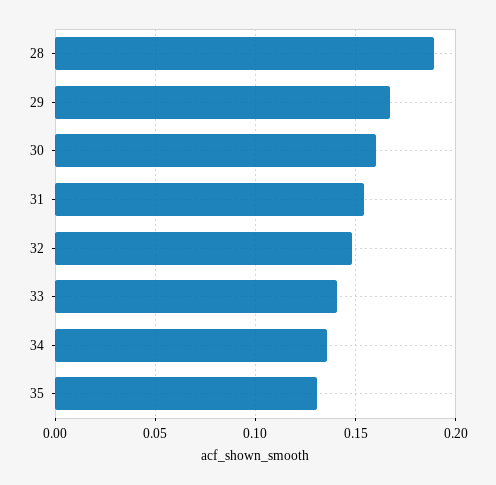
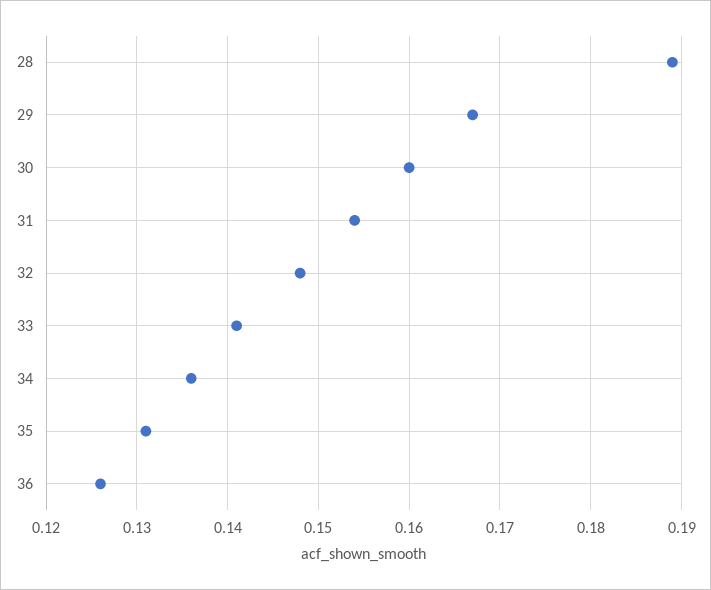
  {
    "28": 0.189,
    "29": 0.167,
    "30": 0.16,
    "31": 0.154,
    "32": 0.148,
    "33": 0.141,
    "34": 0.136,
-   "35": 0.131
+   "35": 0.131,
+   "36": 0.126
  }

